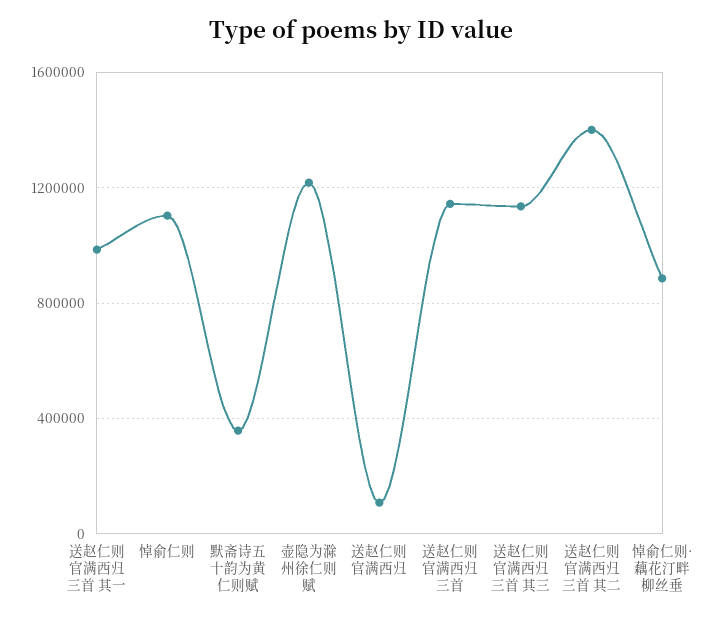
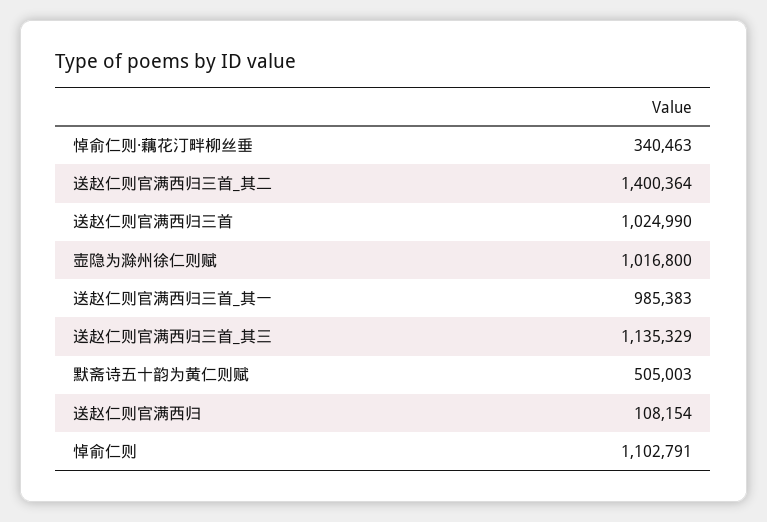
  {
    "送赵仁则官满西归三首 其一": 985383,
    "悼俞仁则": 1102791,
-   "默斋诗五十韵为黄仁则赋": 350000,
+   "默斋诗五十韵为黄仁则赋": 505003,
-   "壶隐为滁州徐仁则赋": 1200000,
+   "壶隐为滁州徐仁则赋": 1016800,
    "送赵仁则官满西归": 108154,
-   "送赵仁则官满西归三首": 1150000,
+   "送赵仁则官满西归三首": 1024990,
    "送赵仁则官满西归三首 其三": 1135329,
    "送赵仁则官满西归三首 其二": 1400364,
-   "悼俞仁则·藕花汀畔柳丝垂": 900000
+   "悼俞仁则·藕花汀畔柳丝垂": 340463
  }

